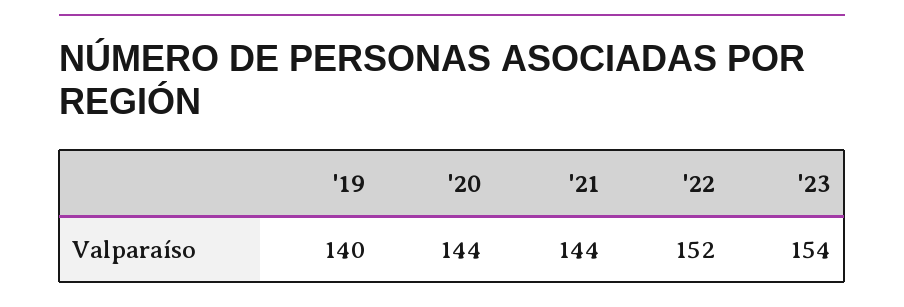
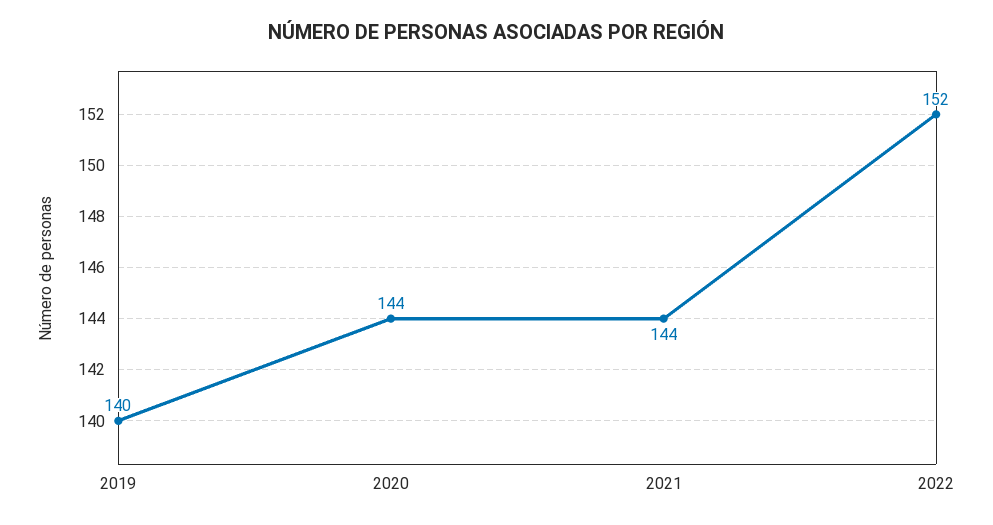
  {
    "'19": 140,
    "'20": 144,
    "'21": 144,
-   "'22": 152,
+   "'22": 152
-   "'23": 154
  }

